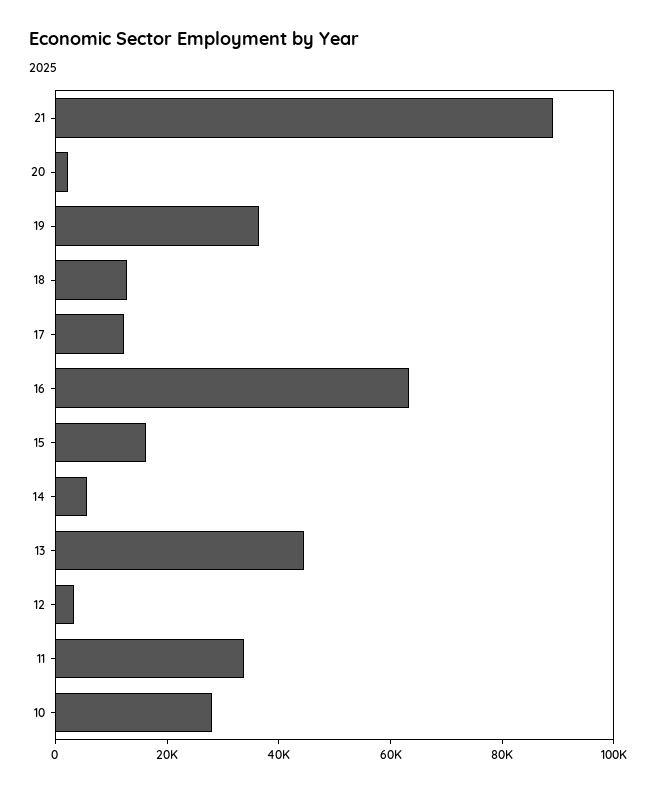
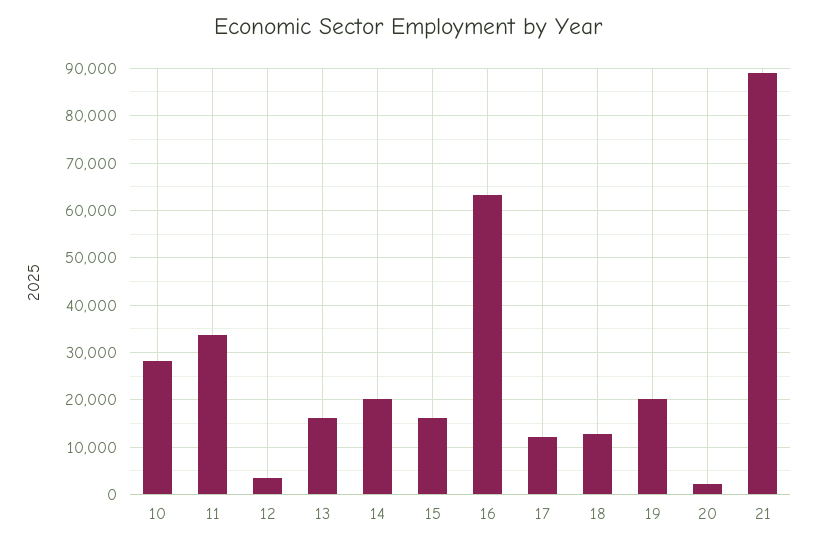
  {
    "21": 90000,
    "20": 2000,
-   "19": 35000,
+   "19": 20000,
    "18": 12000,
    "17": 12000,
    "16": 64000,
    "15": 16000,
-   "14": 5000,
+   "14": 20000,
-   "13": 45000,
+   "13": 16000,
    "12": 4000,
    "11": 34000,
    "10": 28000
  }

